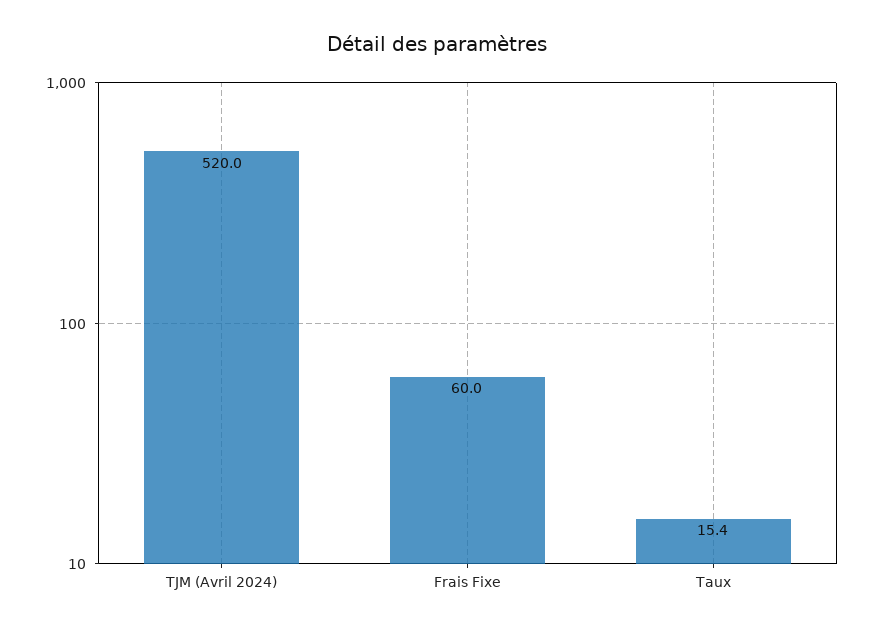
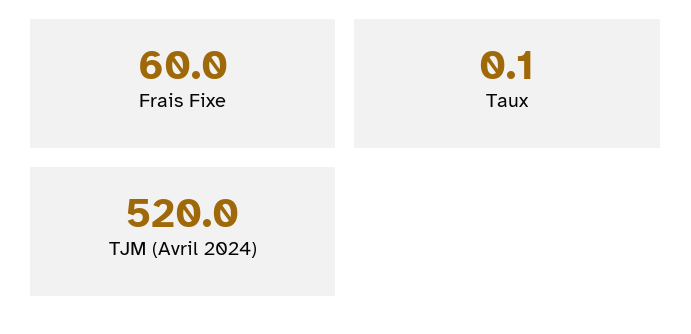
  {
    "TJM (Avril 2024)": 520,
    "Frais Fixe": 60,
-   "Taux": 15.4
+   "Taux": 0.1
  }

